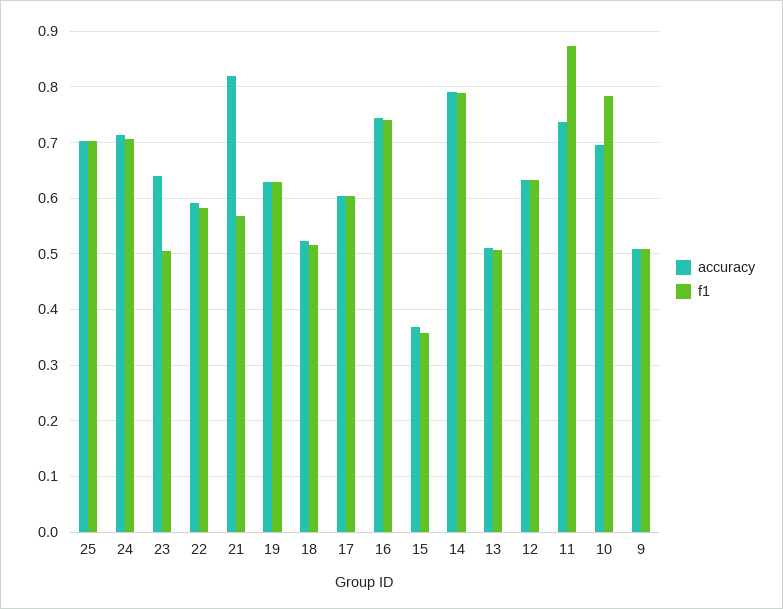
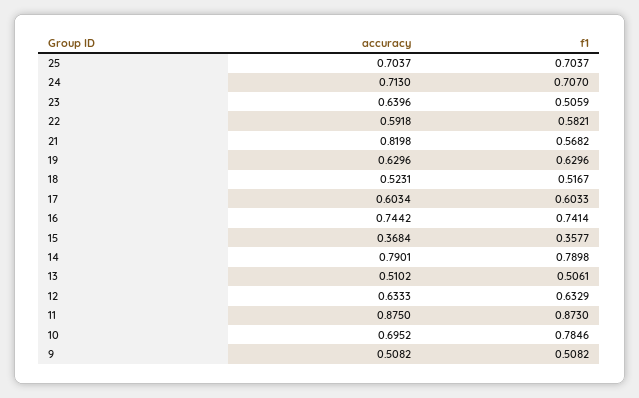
  {
    "accuracy": {
      "25": 0.7037,
      "24": 0.713,
      "23": 0.6396,
      "22": 0.5918,
      "21": 0.8198,
      "19": 0.6296,
      "18": 0.5231,
      "17": 0.6034,
      "16": 0.7442,
      "15": 0.3684,
      "14": 0.7901,
      "13": 0.5102,
      "12": 0.6333,
-     "11": 0.74,
+     "11": 0.875,
      "10": 0.6952,
      "9": 0.5082
    },
    "f1": {
      "25": 0.7037,
      "24": 0.707,
      "23": 0.5059,
      "22": 0.5821,
      "21": 0.5682,
      "19": 0.6296,
      "18": 0.5167,
      "17": 0.6033,
      "16": 0.7414,
      "15": 0.3577,
      "14": 0.7898,
      "13": 0.5061,
      "12": 0.6329,
      "11": 0.873,
      "10": 0.7846,
      "9": 0.5082
    }
  }

